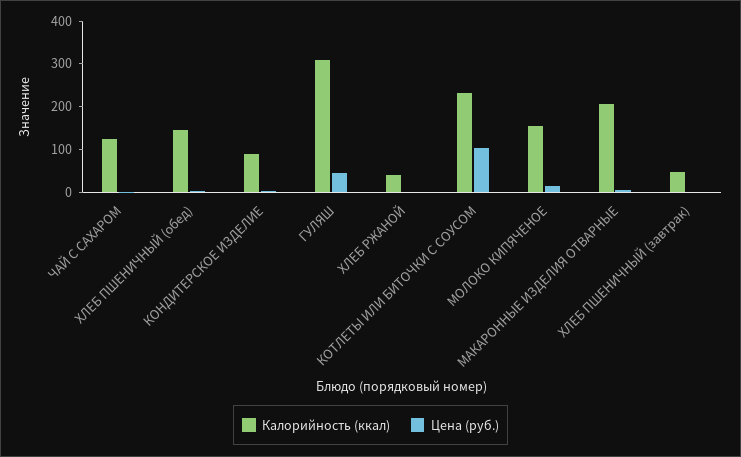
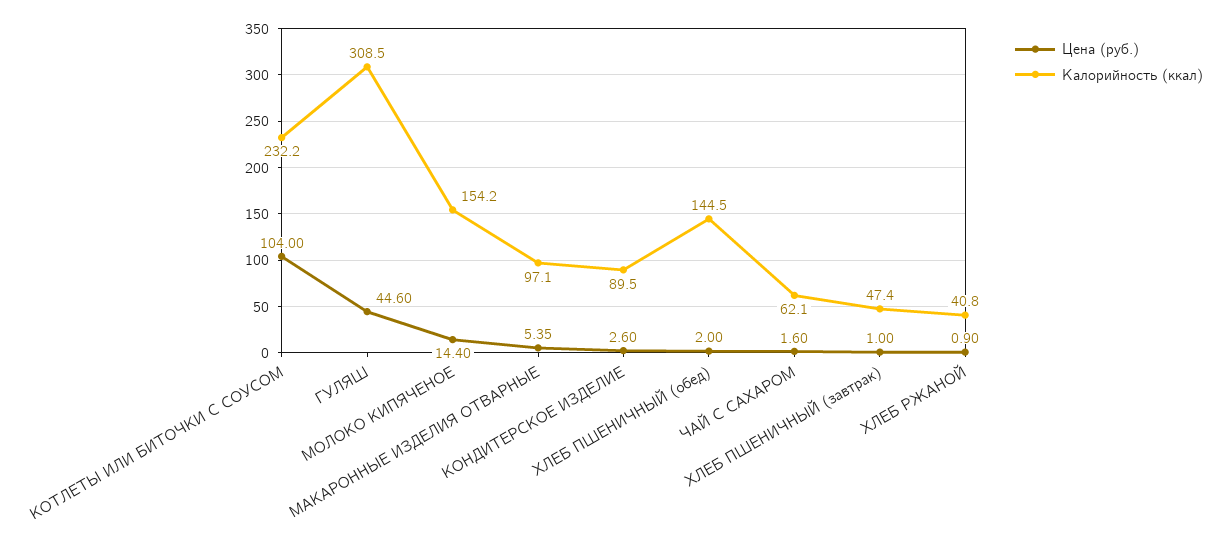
  {
    "Калорийность (ккал)": {
-     "ЧАЙ С САХАРОМ": 120,
+     "ЧАЙ С САХАРОМ": 62.1,
      "ХЛЕБ ПШЕНИЧНЫЙ (обед)": 144.5,
      "КОНДИТЕРСКОЕ ИЗДЕЛИЕ": 89.5,
      "ГУЛЯШ": 308.5,
      "ХЛЕБ РЖАНОЙ": 40.8,
      "КОТЛЕТЫ ИЛИ БИТОЧКИ С СОУСОМ": 232.2,
      "МОЛОКО КИПЯЧЕНОЕ": 154.2,
-     "МАКАРОННЫЕ ИЗДЕЛИЯ ОТВАРНЫЕ": 200,
+     "МАКАРОННЫЕ ИЗДЕЛИЯ ОТВАРНЫЕ": 97.1,
      "ХЛЕБ ПШЕНИЧНЫЙ (завтрак)": 47.4
    },
    "Цена (руб.)": {
      "ЧАЙ С САХАРОМ": 1.6,
      "ХЛЕБ ПШЕНИЧНЫЙ (обед)": 2,
      "КОНДИТЕРСКОЕ ИЗДЕЛИЕ": 2.6,
      "ГУЛЯШ": 44.6,
      "ХЛЕБ РЖАНОЙ": 0.9,
      "КОТЛЕТЫ ИЛИ БИТОЧКИ С СОУСОМ": 104,
      "МОЛОКО КИПЯЧЕНОЕ": 14.4,
      "МАКАРОННЫЕ ИЗДЕЛИЯ ОТВАРНЫЕ": 5.35,
      "ХЛЕБ ПШЕНИЧНЫЙ (завтрак)": 1
    }
  }

